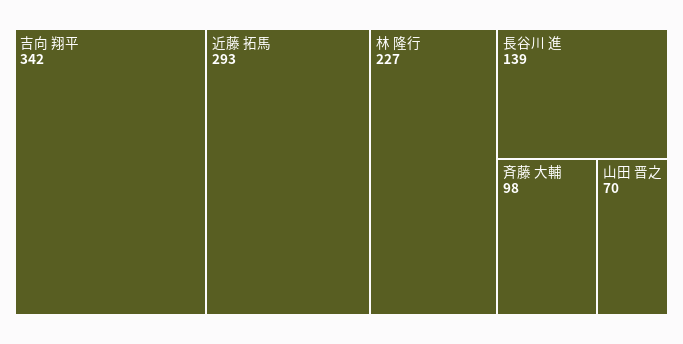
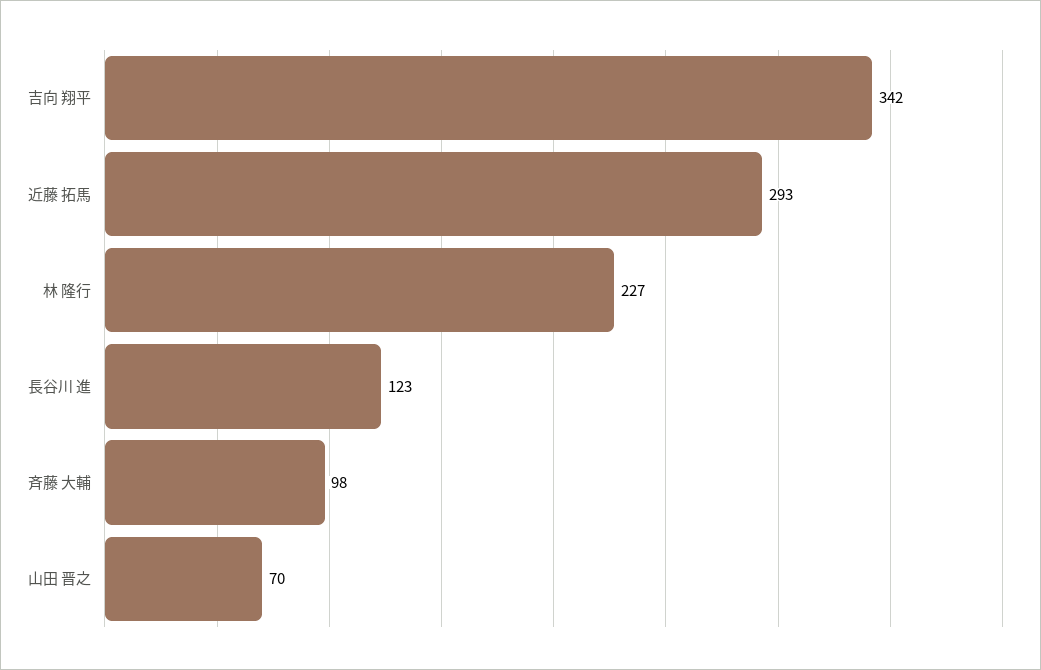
  {
    "吉向 翔平": 342,
    "近藤 拓馬": 293,
    "林 隆行": 227,
-   "長谷川 進": 139,
+   "長谷川 進": 123,
    "斉藤 大輔": 98,
    "山田 晋之": 70
  }

